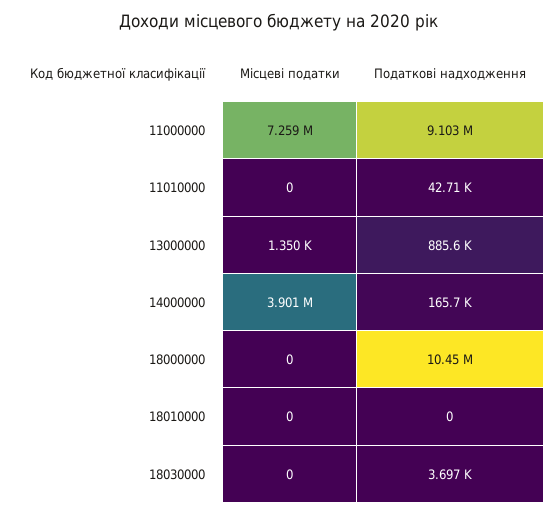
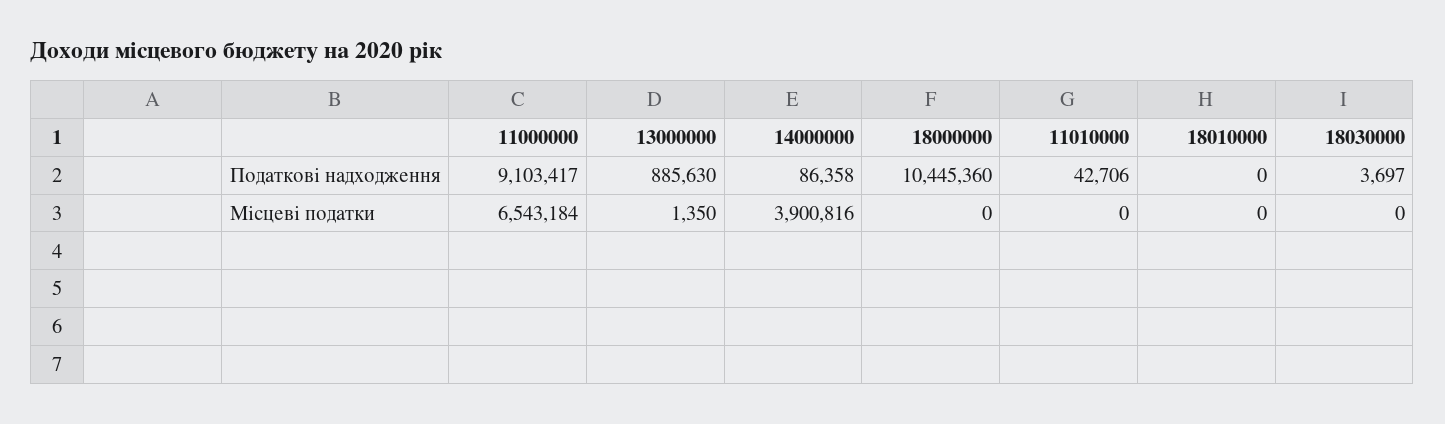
  {
    "Місцеві податки": {
-     "11000000": 7259000,
+     "11000000": 6543184,
      "11010000": 0,
      "13000000": 1350,
      "14000000": 3900816,
      "18000000": 0,
      "18010000": 0,
      "18030000": 0
    },
    "Податкові надходження": {
      "11000000": 9103417,
      "11010000": 42706,
      "13000000": 885630,
-     "14000000": 165700,
+     "14000000": 86358,
      "18000000": 10445360,
      "18010000": 0,
      "18030000": 3697
    }
  }

